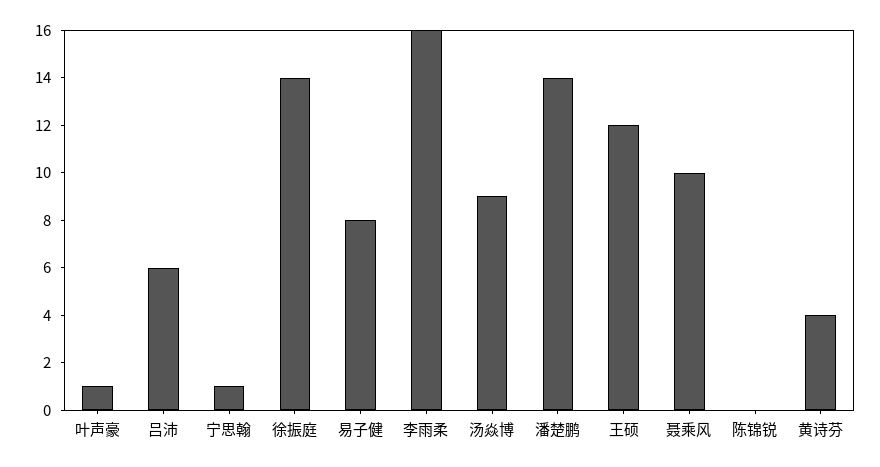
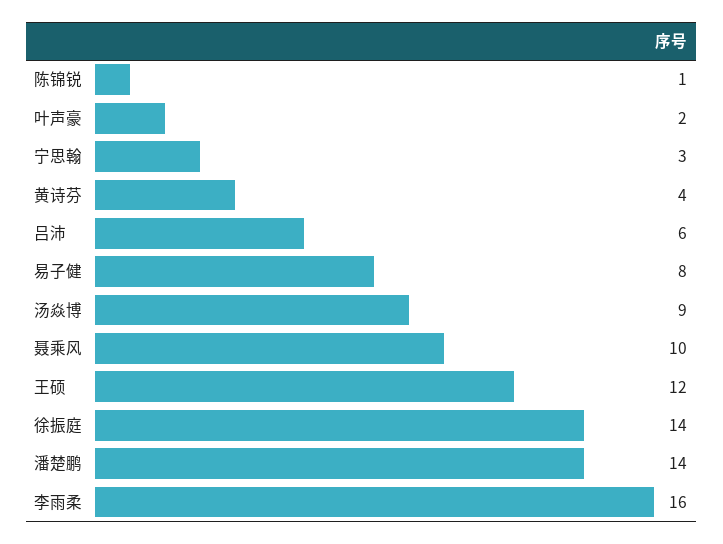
  {
-   "叶声豪": 1,
+   "叶声豪": 2,
    "吕沛": 6,
-   "宁思翰": 1,
+   "宁思翰": 3,
    "徐振庭": 14,
    "易子健": 8,
    "李雨柔": 16,
    "汤焱博": 9,
    "潘楚鹏": 14,
    "王硕": 12,
    "聂乘风": 10,
-   "陈锦锐": 0,
+   "陈锦锐": 1,
    "黄诗芬": 4
  }

